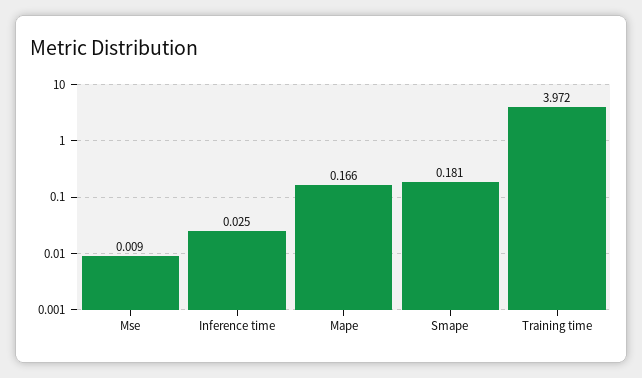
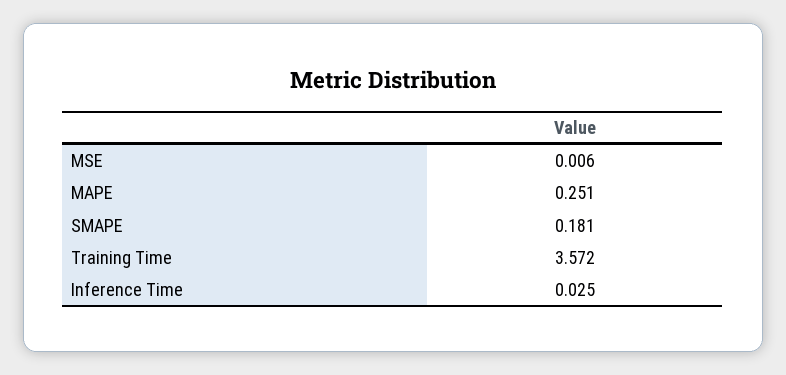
  {
-   "Mse": 0.009,
+   "Mse": 0.006,
    "Inference time": 0.025,
-   "Mape": 0.166,
+   "Mape": 0.251,
    "Smape": 0.181,
-   "Training time": 3.972
+   "Training time": 3.572
  }

